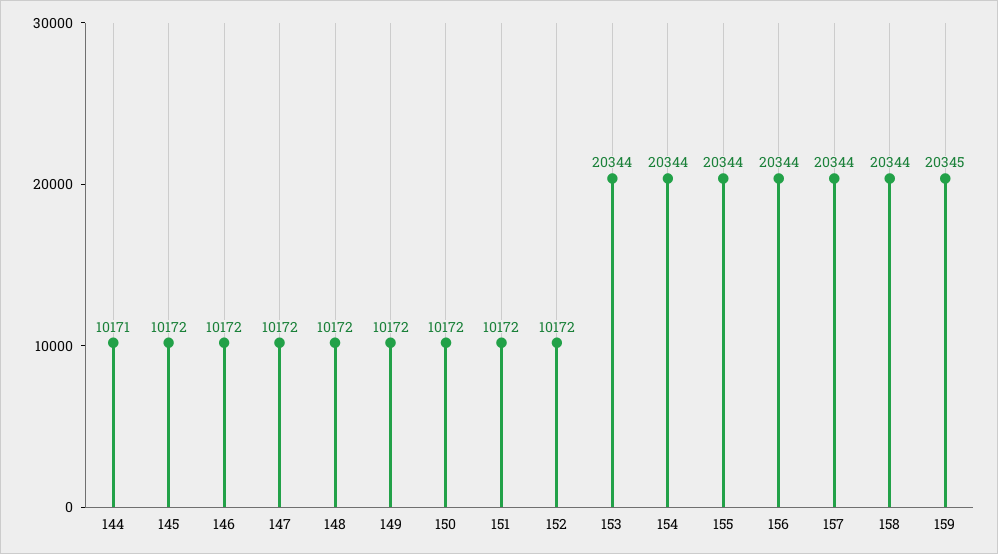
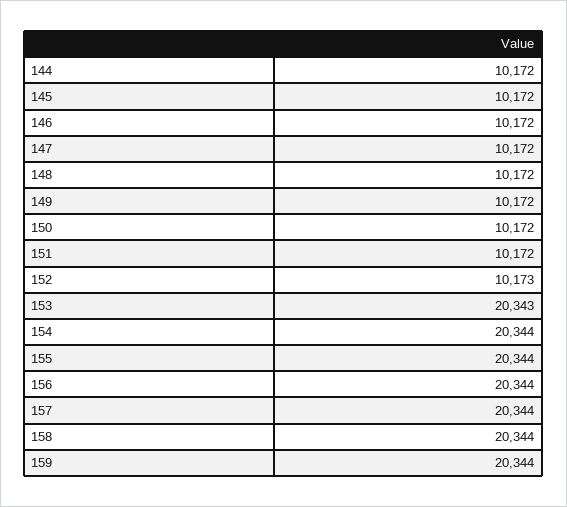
  {
-   "144": 10171,
+   "144": 10172,
    "145": 10172,
    "146": 10172,
    "147": 10172,
    "148": 10172,
    "149": 10172,
    "150": 10172,
    "151": 10172,
-   "152": 10172,
+   "152": 10173,
-   "153": 20344,
+   "153": 20343,
    "154": 20344,
    "155": 20344,
    "156": 20344,
    "157": 20344,
    "158": 20344,
-   "159": 20345
+   "159": 20344
  }

